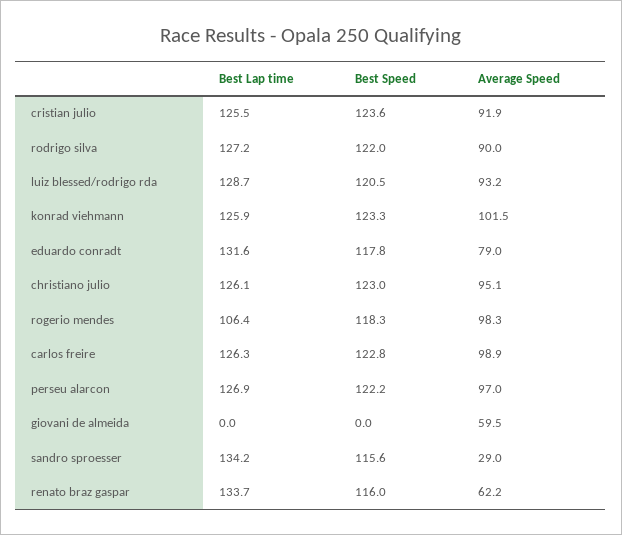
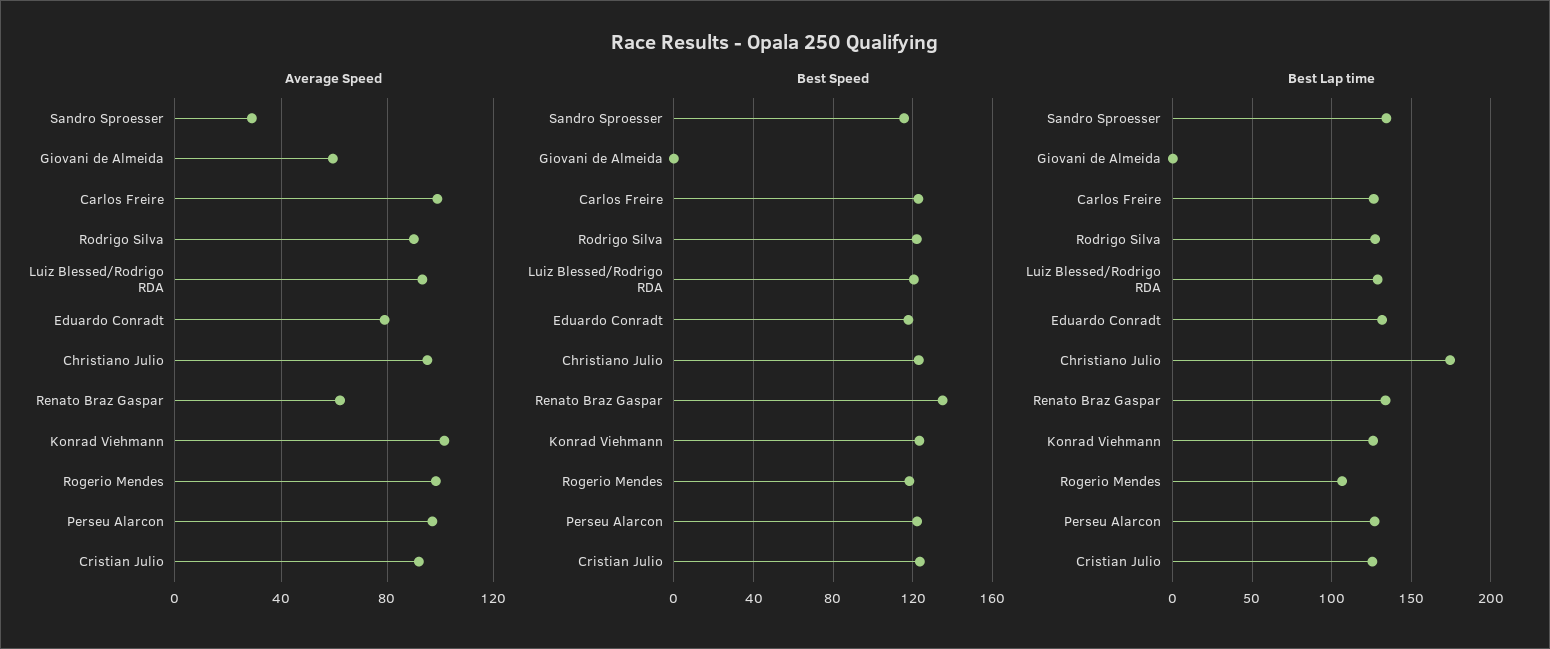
  {
    "Best Lap time": {
      "cristian julio": 125.5,
      "rodrigo silva": 127.2,
      "luiz blessed/rodrigo rda": 128.7,
      "konrad viehmann": 125.9,
      "eduardo conradt": 131.6,
-     "christiano julio": 126.1,
+     "christiano julio": 175,
      "rogerio mendes": 106.4,
      "carlos freire": 126.3,
      "perseu alarcon": 126.9,
      "giovani de almeida": 0,
      "sandro sproesser": 134.2,
      "renato braz gaspar": 133.7
    },
    "Best Speed": {
      "cristian julio": 123.6,
      "rodrigo silva": 122,
      "luiz blessed/rodrigo rda": 120.5,
      "konrad viehmann": 123.3,
      "eduardo conradt": 117.8,
      "christiano julio": 123,
      "rogerio mendes": 118.3,
      "carlos freire": 122.8,
      "perseu alarcon": 122.2,
      "giovani de almeida": 0,
      "sandro sproesser": 115.6,
-     "renato braz gaspar": 116
+     "renato braz gaspar": 135
    },
    "Average Speed": {
      "cristian julio": 91.9,
      "rodrigo silva": 90,
      "luiz blessed/rodrigo rda": 93.2,
      "konrad viehmann": 101.5,
      "eduardo conradt": 79,
      "christiano julio": 95.1,
      "rogerio mendes": 98.3,
      "carlos freire": 98.9,
      "perseu alarcon": 97,
      "giovani de almeida": 59.5,
      "sandro sproesser": 29,
      "renato braz gaspar": 62.2
    }
  }

